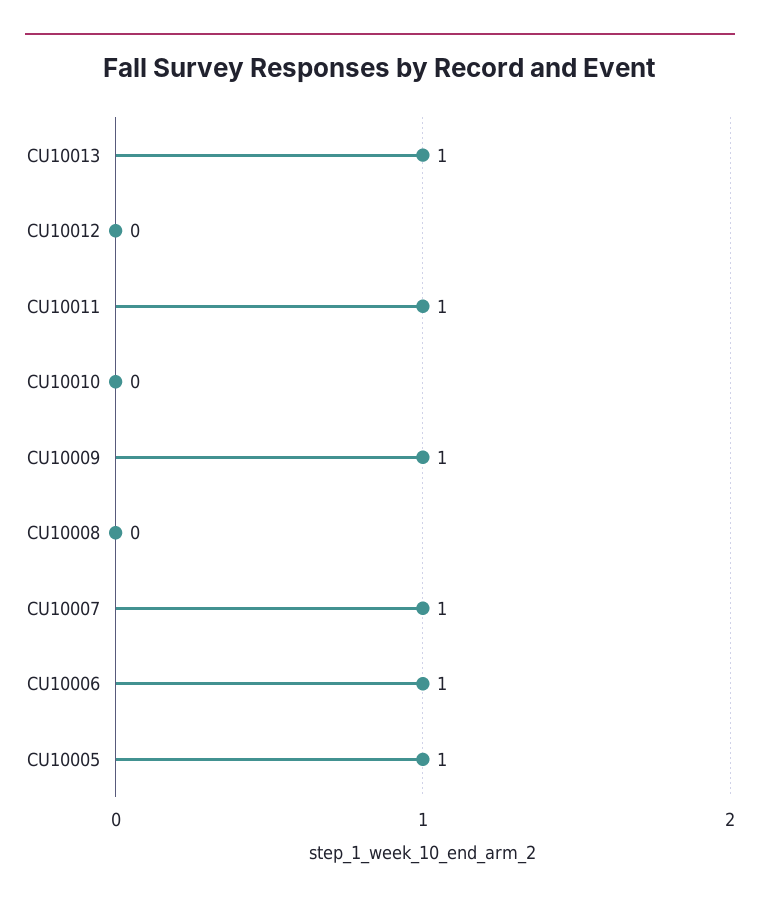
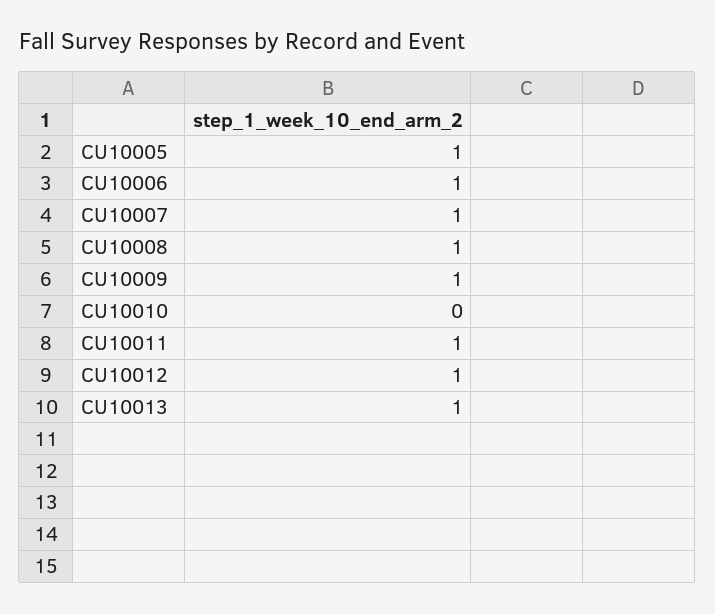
  {
    "CU10013": 1,
-   "CU10012": 0,
+   "CU10012": 1,
    "CU10011": 1,
    "CU10010": 0,
    "CU10009": 1,
-   "CU10008": 0,
+   "CU10008": 1,
    "CU10007": 1,
    "CU10006": 1,
    "CU10005": 1
  }

